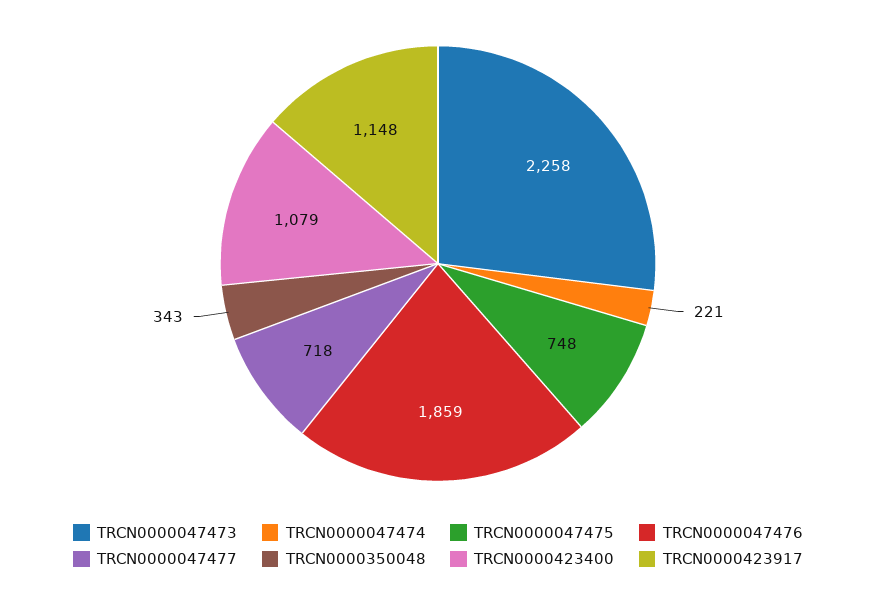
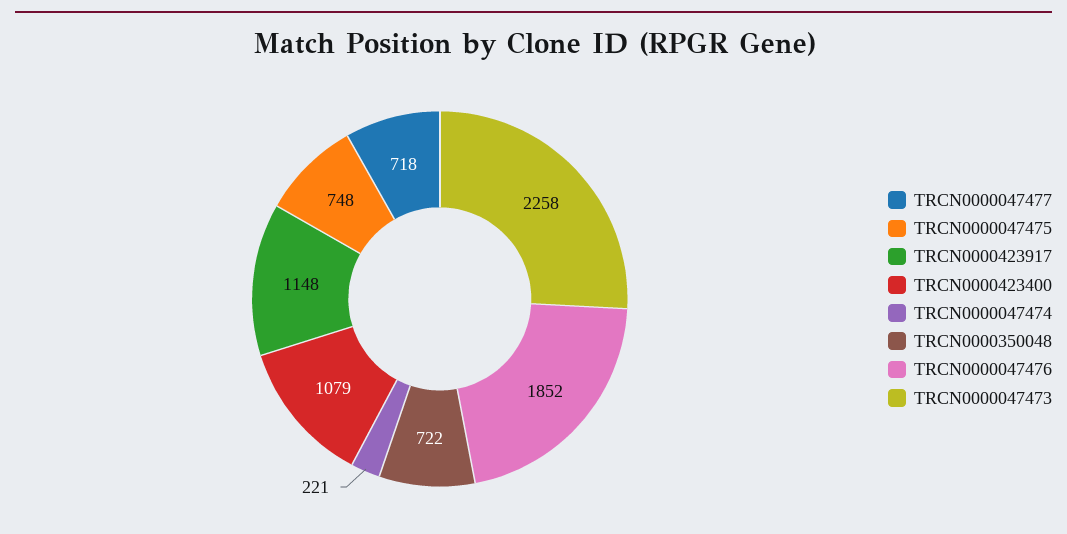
  {
    "TRCN0000047473": 2258,
    "TRCN0000047474": 221,
    "TRCN0000047475": 748,
-   "TRCN0000047476": 1859,
+   "TRCN0000047476": 1852,
    "TRCN0000047477": 718,
-   "TRCN0000350048": 343,
+   "TRCN0000350048": 722,
    "TRCN0000423400": 1079,
    "TRCN0000423917": 1148
  }

